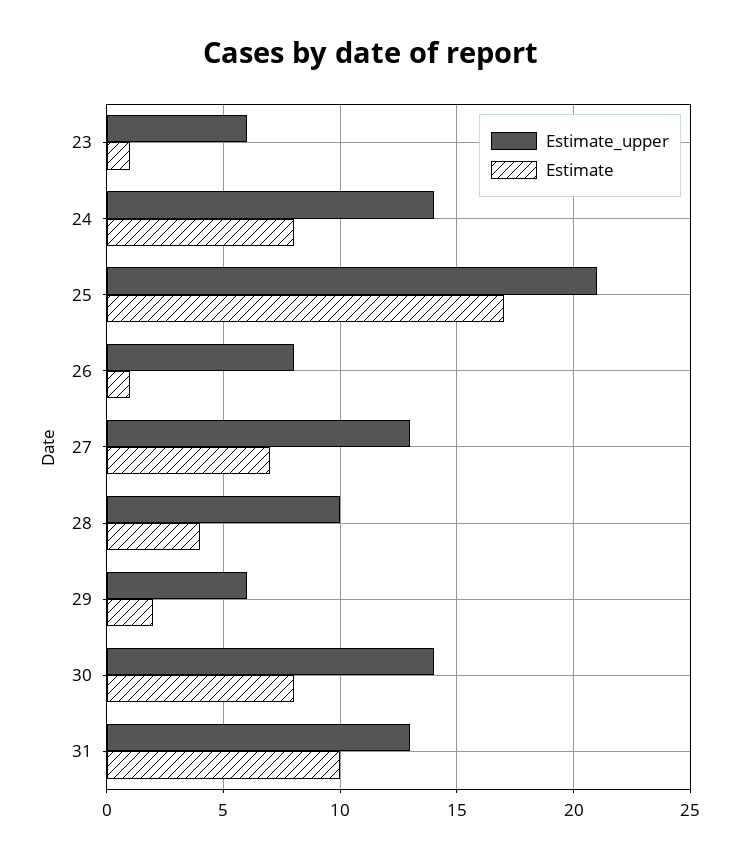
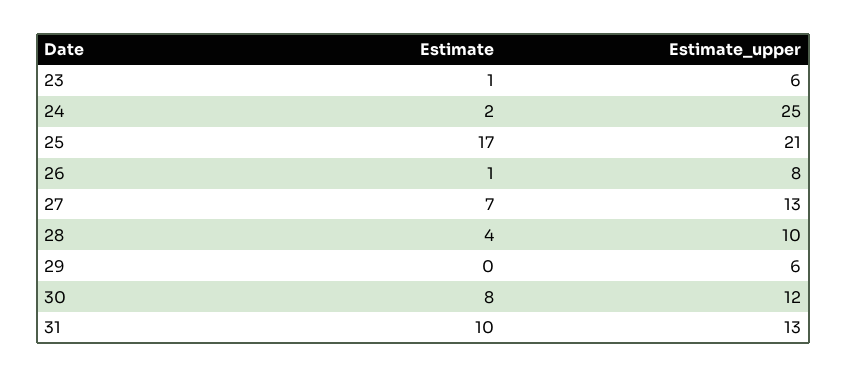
  {
    "Estimate_upper": {
      "23": 6,
-     "24": 14,
+     "24": 25,
      "25": 21,
      "26": 8,
      "27": 13,
      "28": 10,
      "29": 6,
-     "30": 14,
+     "30": 12,
      "31": 13
    },
    "Estimate": {
      "23": 1,
-     "24": 8,
+     "24": 2,
      "25": 17,
      "26": 1,
      "27": 7,
      "28": 4,
-     "29": 2,
+     "29": 0,
      "30": 8,
      "31": 10
    }
  }

